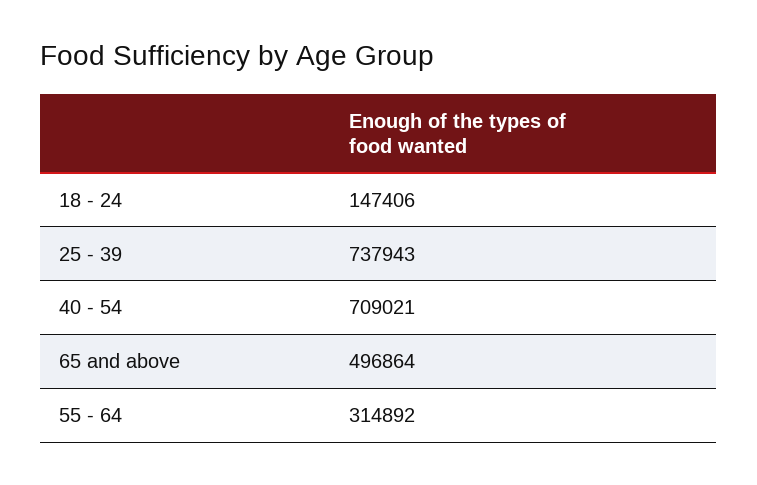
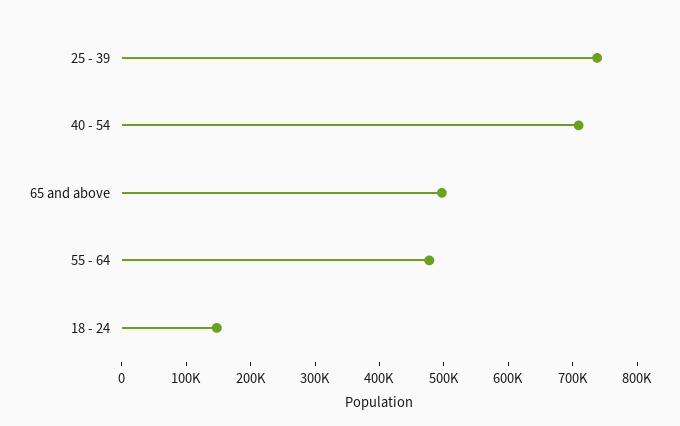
  {
    "18 - 24": 147406,
    "25 - 39": 737943,
    "40 - 54": 709021,
    "65 and above": 496864,
-   "55 - 64": 314892
+   "55 - 64": 480000
  }

